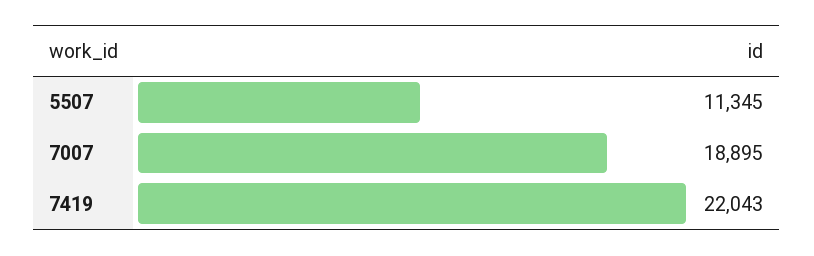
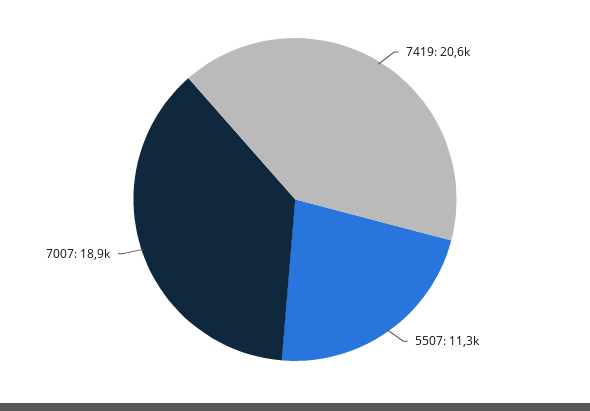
  {
    "5507": 11345,
    "7007": 18895,
-   "7419": 22043
+   "7419": 20600
  }

